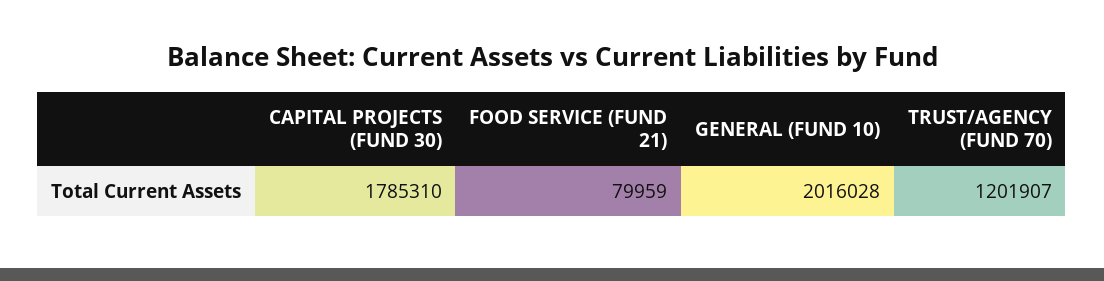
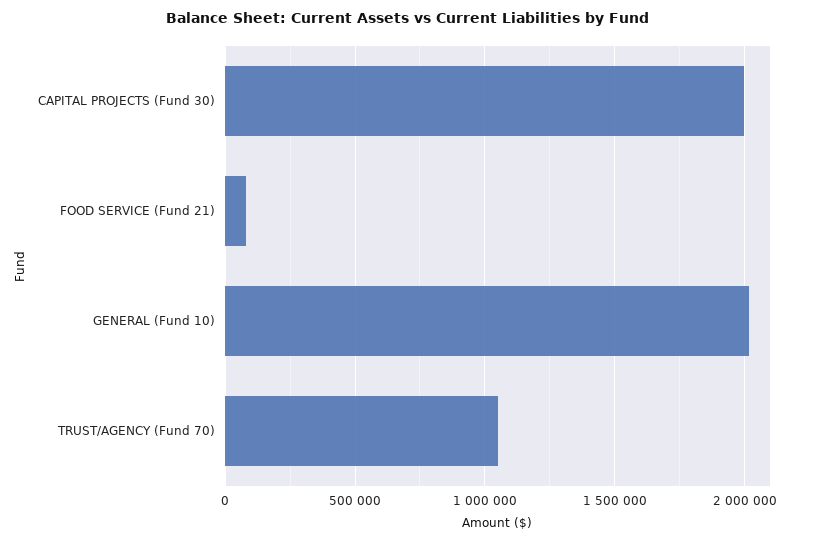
  {
-   "CAPITAL PROJECTS (FUND 30)": 1785310,
+   "CAPITAL PROJECTS (FUND 30)": 2000000,
    "FOOD SERVICE (FUND 21)": 79959,
    "GENERAL (FUND 10)": 2016028,
-   "TRUST/AGENCY (FUND 70)": 1201907
+   "TRUST/AGENCY (FUND 70)": 1050000
  }

